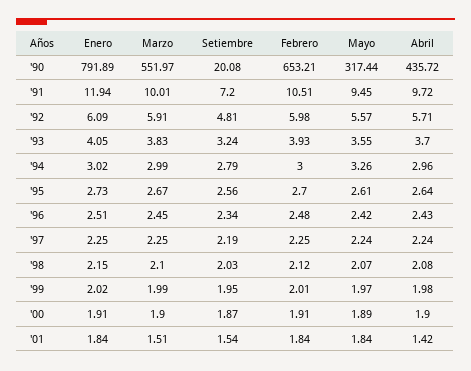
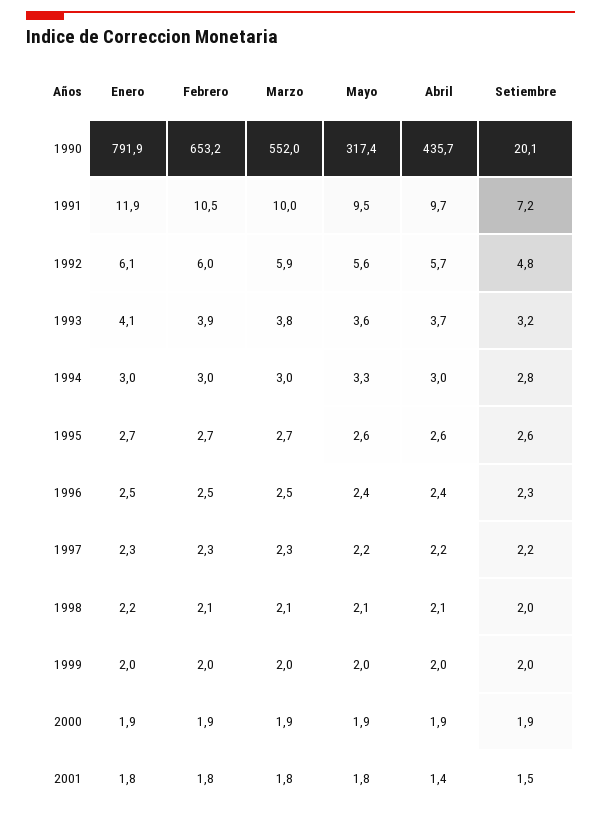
  {
    "Enero": {
      "'90": 791.89,
      "'91": 11.94,
      "'92": 6.09,
      "'93": 4.05,
      "'94": 3.02,
      "'95": 2.73,
      "'96": 2.51,
      "'97": 2.25,
      "'98": 2.15,
      "'99": 2.02,
      "'00": 1.91,
      "'01": 1.84
    },
    "Marzo": {
      "'90": 551.97,
      "'91": 10.01,
      "'92": 5.91,
      "'93": 3.83,
      "'94": 2.99,
      "'95": 2.67,
      "'96": 2.45,
      "'97": 2.25,
      "'98": 2.1,
      "'99": 1.99,
      "'00": 1.9,
-     "'01": 1.51
+     "'01": 1.8
    },
    "Setiembre": {
      "'90": 20.08,
      "'91": 7.2,
      "'92": 4.81,
      "'93": 3.24,
      "'94": 2.79,
      "'95": 2.56,
      "'96": 2.34,
      "'97": 2.19,
      "'98": 2.03,
      "'99": 1.95,
      "'00": 1.87,
      "'01": 1.54
    },
    "Febrero": {
      "'90": 653.21,
      "'91": 10.51,
      "'92": 5.98,
      "'93": 3.93,
      "'94": 3,
      "'95": 2.7,
      "'96": 2.48,
      "'97": 2.25,
      "'98": 2.12,
      "'99": 2.01,
      "'00": 1.91,
      "'01": 1.84
    },
    "Mayo": {
      "'90": 317.44,
      "'91": 9.45,
      "'92": 5.57,
      "'93": 3.55,
      "'94": 3.26,
      "'95": 2.61,
      "'96": 2.42,
      "'97": 2.24,
      "'98": 2.07,
      "'99": 1.97,
      "'00": 1.89,
      "'01": 1.84
    },
    "Abril": {
      "'90": 435.72,
      "'91": 9.72,
      "'92": 5.71,
      "'93": 3.7,
      "'94": 2.96,
      "'95": 2.64,
      "'96": 2.43,
      "'97": 2.24,
      "'98": 2.08,
      "'99": 1.98,
      "'00": 1.9,
      "'01": 1.42
    }
  }

